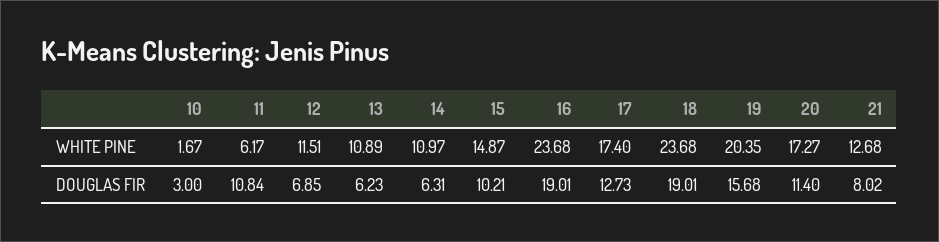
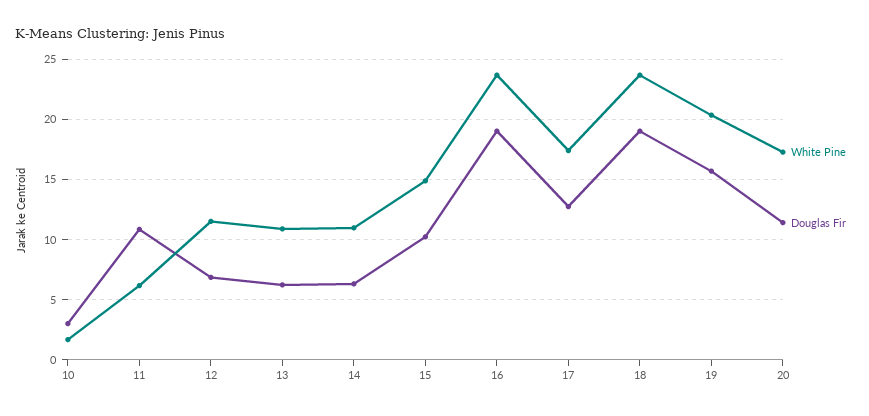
  {
    "WHITE PINE": {
      "10": 1.67,
      "11": 6.17,
      "12": 11.51,
      "13": 10.89,
      "14": 10.97,
      "15": 14.87,
      "16": 23.68,
      "17": 17.4,
      "18": 23.68,
      "19": 20.35,
-     "20": 17.27,
+     "20": 17.27
-     "21": 12.68
    },
    "DOUGLAS FIR": {
      "10": 3,
      "11": 10.84,
      "12": 6.85,
      "13": 6.23,
      "14": 6.31,
      "15": 10.21,
      "16": 19.01,
      "17": 12.73,
      "18": 19.01,
      "19": 15.68,
-     "20": 11.4,
+     "20": 11.4
-     "21": 8.02
    }
  }

